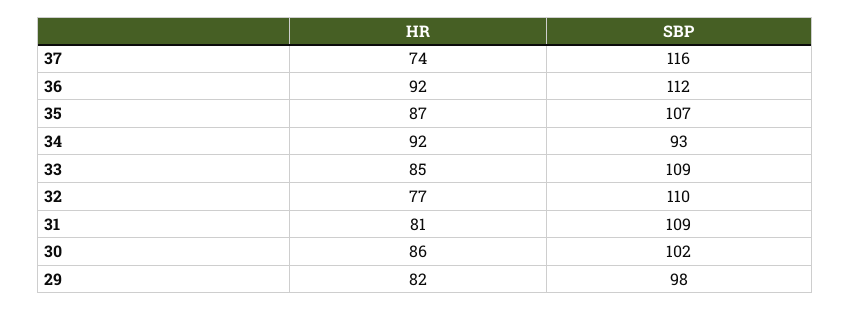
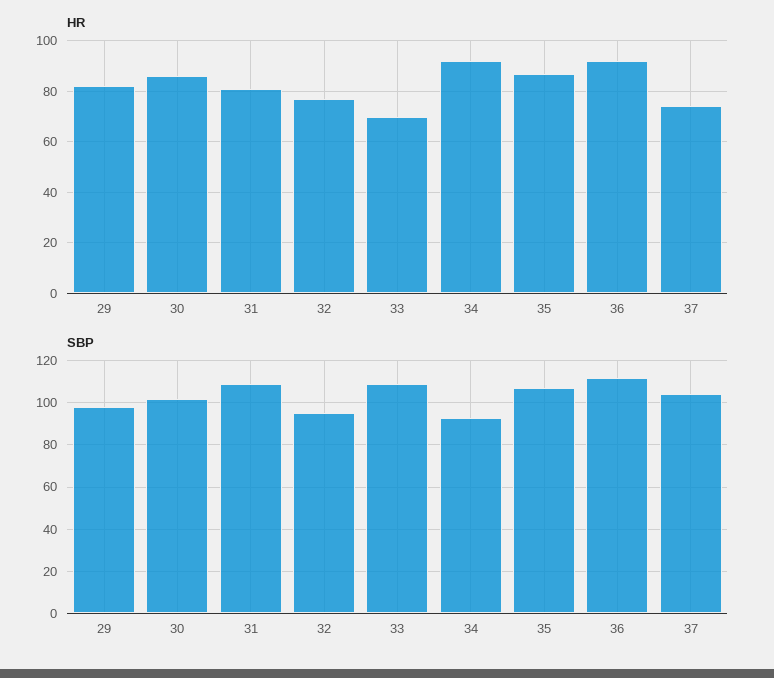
  {
    "HR": {
      "37": 74,
      "36": 92,
      "35": 87,
      "34": 92,
-     "33": 85,
+     "33": 70,
      "32": 77,
      "31": 81,
      "30": 86,
      "29": 82
    },
    "SBP": {
-     "37": 116,
+     "37": 105,
      "36": 112,
      "35": 107,
      "34": 93,
      "33": 109,
-     "32": 110,
+     "32": 95,
      "31": 109,
      "30": 102,
      "29": 98
    }
  }

